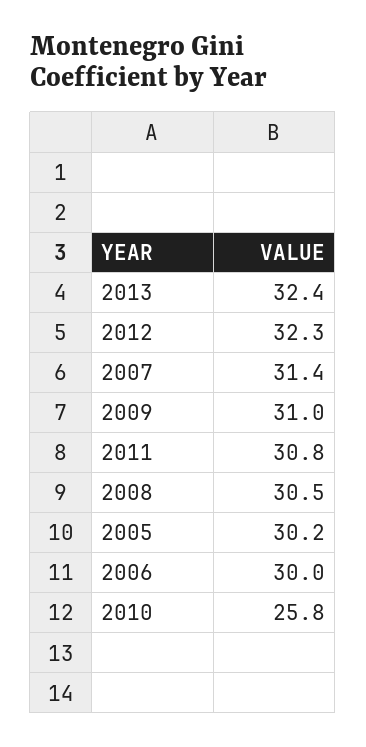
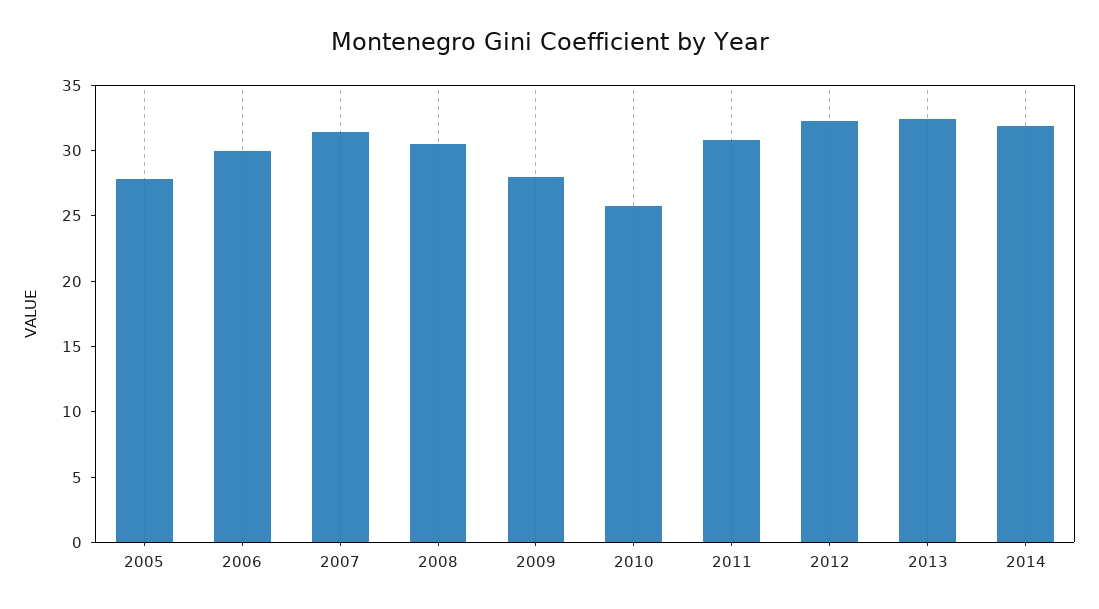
  {
    "2013": 32.4,
    "2012": 32.3,
    "2007": 31.4,
-   "2009": 31,
+   "2009": 28,
    "2011": 30.8,
    "2008": 30.5,
-   "2005": 30.2,
+   "2005": 28,
    "2006": 30,
-   "2010": 25.8
+   "2010": 25.8,
+   "2014": 32
  }

